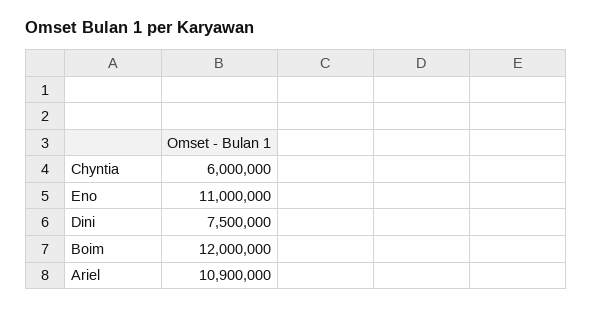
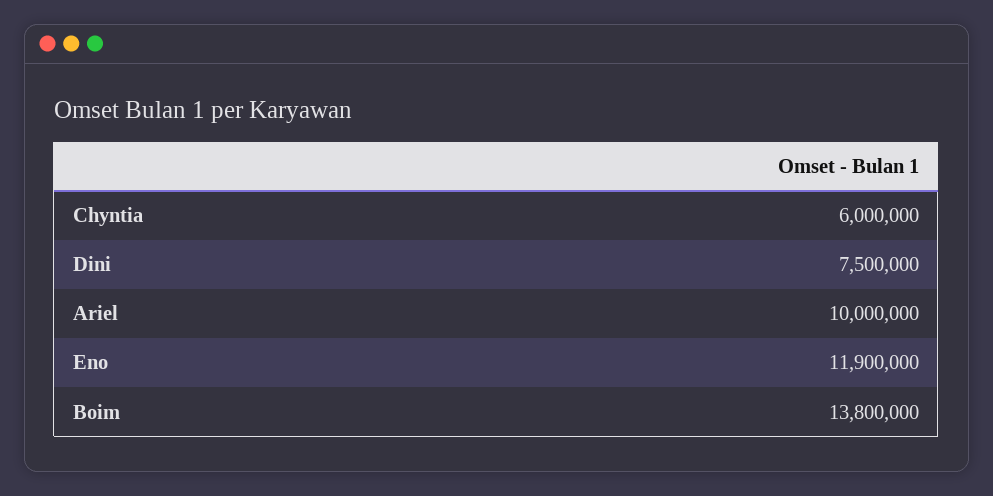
  {
    "Chyntia": 6000000,
-   "Eno": 11000000,
+   "Eno": 11900000,
    "Dini": 7500000,
-   "Boim": 12000000,
+   "Boim": 13800000,
-   "Ariel": 10900000
+   "Ariel": 10000000
  }

